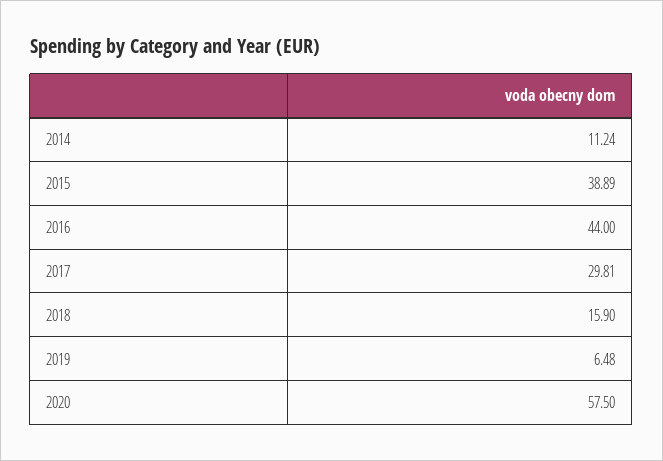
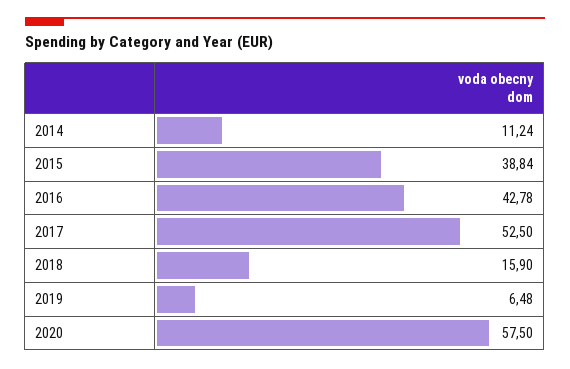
  {
    "2014": 11.24,
-   "2015": 38.89,
+   "2015": 38.84,
-   "2016": 44,
+   "2016": 42.78,
-   "2017": 29.81,
+   "2017": 52.5,
    "2018": 15.9,
    "2019": 6.48,
    "2020": 57.5
  }

